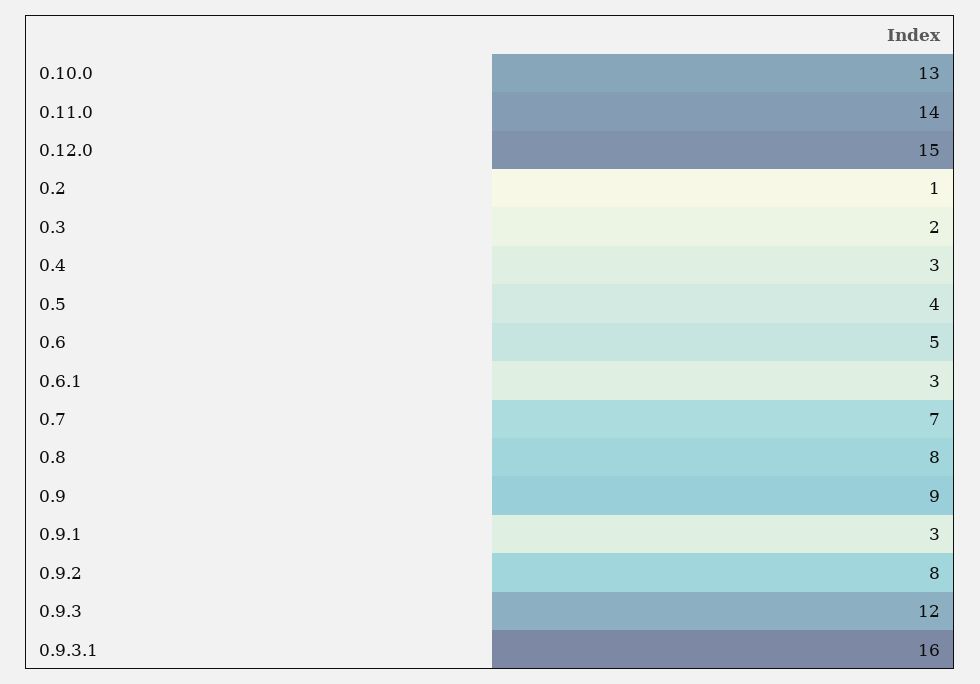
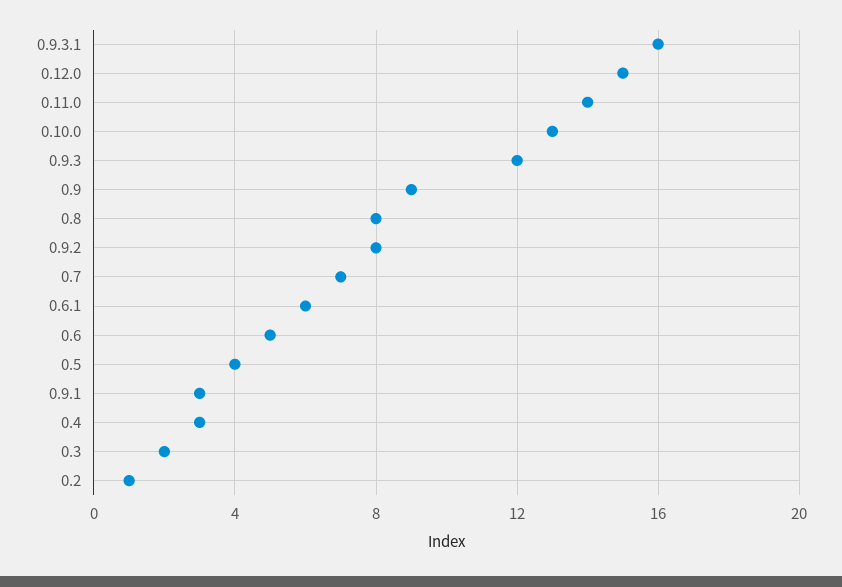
  {
    "0.10.0": 13,
    "0.11.0": 14,
    "0.12.0": 15,
    "0.2": 1,
    "0.3": 2,
    "0.4": 3,
    "0.5": 4,
    "0.6": 5,
-   "0.6.1": 3,
+   "0.6.1": 6,
    "0.7": 7,
    "0.8": 8,
    "0.9": 9,
    "0.9.1": 3,
    "0.9.2": 8,
    "0.9.3": 12,
    "0.9.3.1": 16
  }

